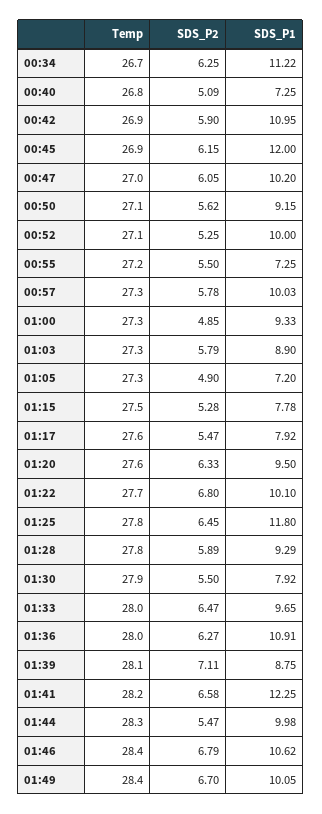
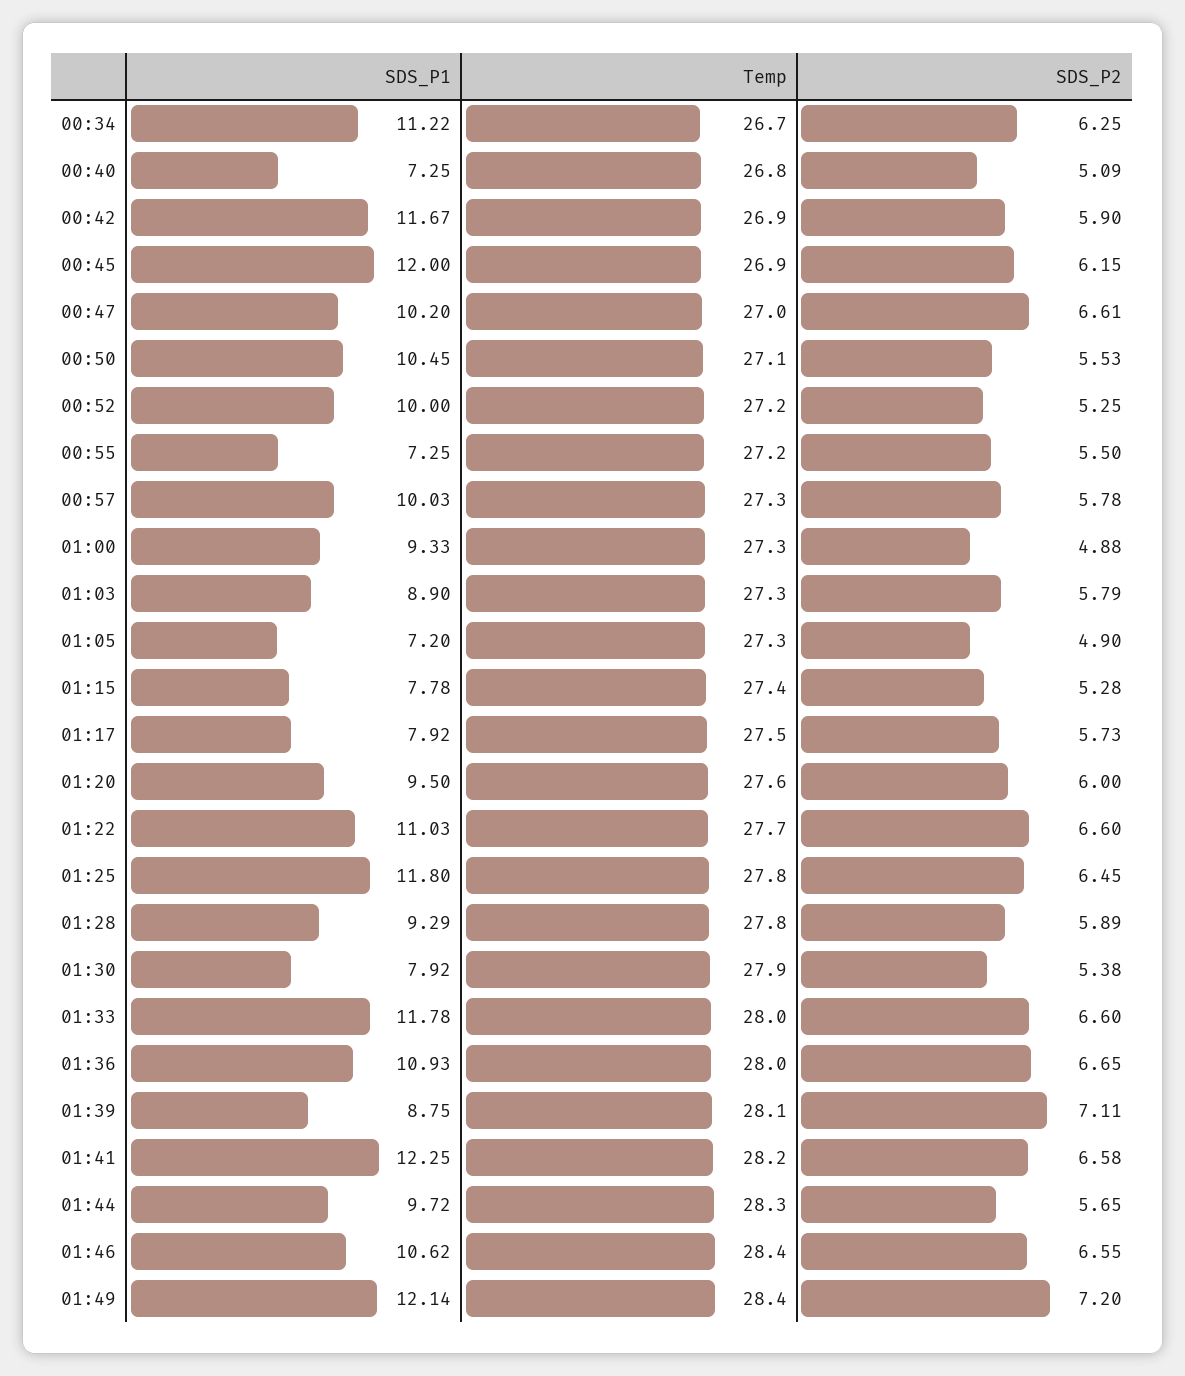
  {
    "Temp": {
      "00:34": 26.7,
      "00:40": 26.8,
      "00:42": 26.9,
      "00:45": 26.9,
      "00:47": 27,
      "00:50": 27.1,
-     "00:52": 27.1,
+     "00:52": 27.2,
      "00:55": 27.2,
      "00:57": 27.3,
      "01:00": 27.3,
      "01:03": 27.3,
      "01:05": 27.3,
-     "01:15": 27.5,
+     "01:15": 27.4,
-     "01:17": 27.6,
+     "01:17": 27.5,
      "01:20": 27.6,
      "01:22": 27.7,
      "01:25": 27.8,
      "01:28": 27.8,
      "01:30": 27.9,
      "01:33": 28,
      "01:36": 28,
      "01:39": 28.1,
      "01:41": 28.2,
      "01:44": 28.3,
      "01:46": 28.4,
      "01:49": 28.4
    },
    "SDS_P2": {
      "00:34": 6.25,
      "00:40": 5.09,
      "00:42": 5.9,
      "00:45": 6.15,
-     "00:47": 6.05,
+     "00:47": 6.61,
-     "00:50": 5.62,
+     "00:50": 5.53,
      "00:52": 5.25,
      "00:55": 5.5,
      "00:57": 5.78,
-     "01:00": 4.85,
+     "01:00": 4.88,
      "01:03": 5.79,
      "01:05": 4.9,
      "01:15": 5.28,
-     "01:17": 5.47,
+     "01:17": 5.73,
-     "01:20": 6.33,
+     "01:20": 6,
-     "01:22": 6.8,
+     "01:22": 6.6,
      "01:25": 6.45,
      "01:28": 5.89,
-     "01:30": 5.5,
+     "01:30": 5.38,
-     "01:33": 6.47,
+     "01:33": 6.6,
-     "01:36": 6.27,
+     "01:36": 6.65,
      "01:39": 7.11,
      "01:41": 6.58,
-     "01:44": 5.47,
+     "01:44": 5.65,
-     "01:46": 6.79,
+     "01:46": 6.55,
-     "01:49": 6.7
+     "01:49": 7.2
    },
    "SDS_P1": {
      "00:34": 11.22,
      "00:40": 7.25,
-     "00:42": 10.95,
+     "00:42": 11.67,
      "00:45": 12,
      "00:47": 10.2,
-     "00:50": 9.15,
+     "00:50": 10.45,
      "00:52": 10,
      "00:55": 7.25,
      "00:57": 10.03,
      "01:00": 9.33,
      "01:03": 8.9,
      "01:05": 7.2,
      "01:15": 7.78,
      "01:17": 7.92,
      "01:20": 9.5,
-     "01:22": 10.1,
+     "01:22": 11.03,
      "01:25": 11.8,
      "01:28": 9.29,
      "01:30": 7.92,
-     "01:33": 9.65,
+     "01:33": 11.78,
-     "01:36": 10.91,
+     "01:36": 10.93,
      "01:39": 8.75,
      "01:41": 12.25,
-     "01:44": 9.98,
+     "01:44": 9.72,
      "01:46": 10.62,
-     "01:49": 10.05
+     "01:49": 12.14
    }
  }

